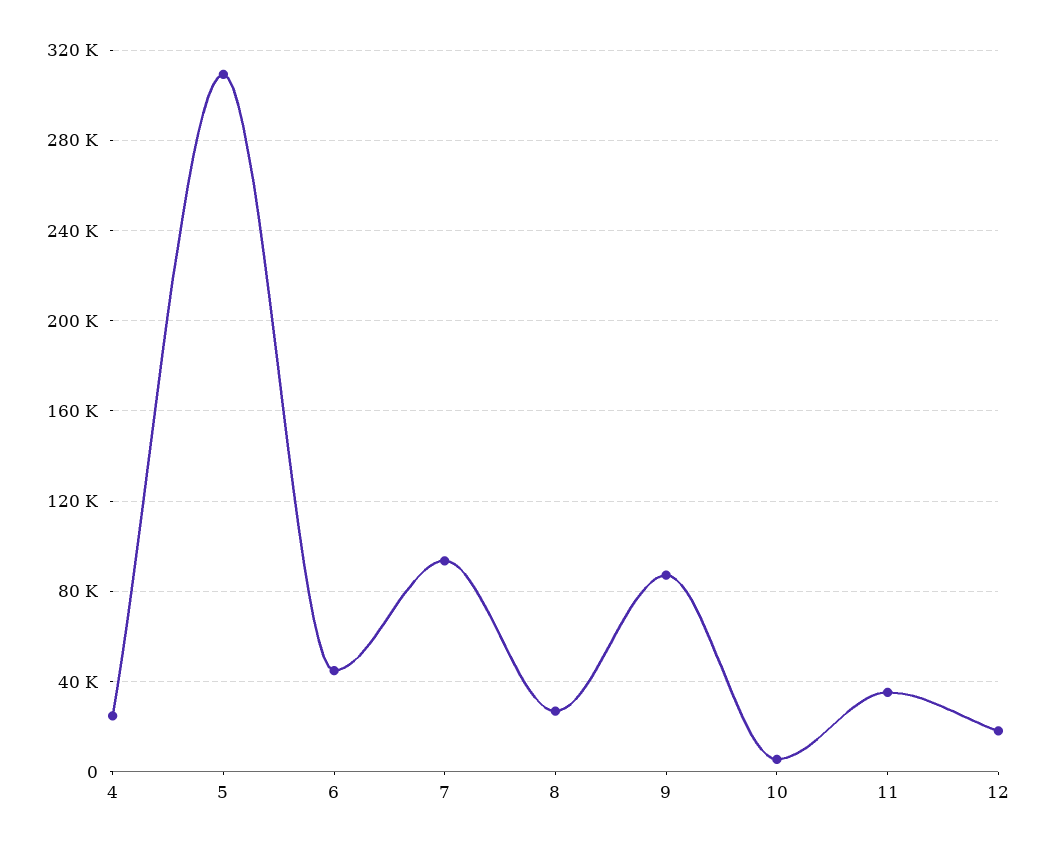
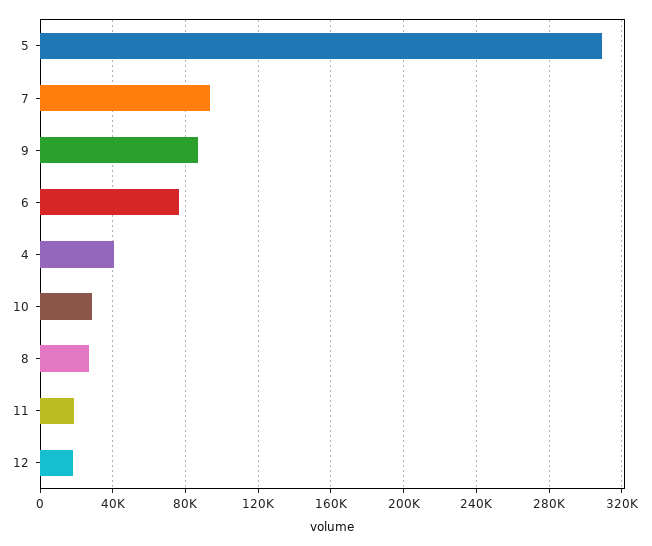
  {
-   "4": 25000,
+   "4": 40000,
    "5": 310000,
-   "6": 45000,
+   "6": 75000,
    "7": 95000,
    "8": 25000,
    "9": 85000,
-   "10": 5000,
+   "10": 30000,
-   "11": 35000,
+   "11": 20000,
    "12": 20000
  }

